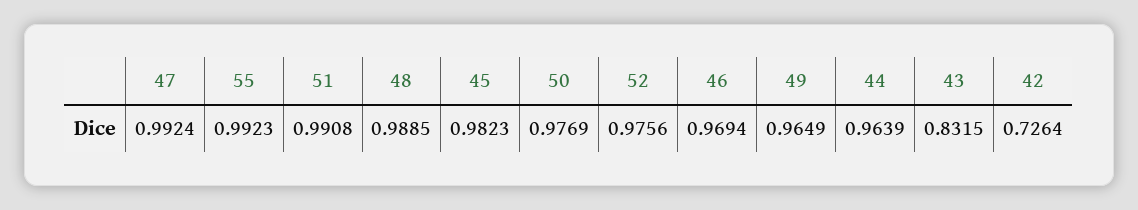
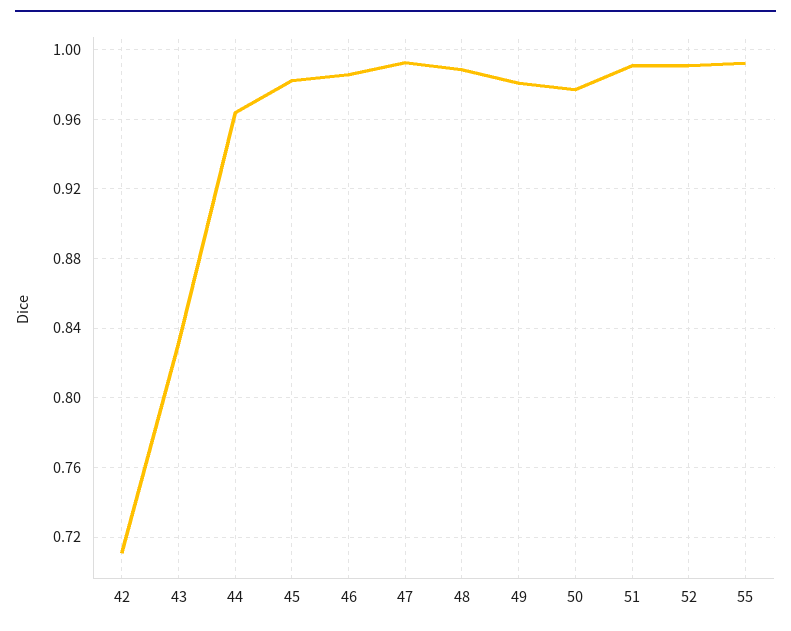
  {
    "47": 0.9924,
    "55": 0.9923,
    "51": 0.9908,
    "48": 0.9885,
    "45": 0.9823,
    "50": 0.9769,
-   "52": 0.9756,
+   "52": 0.99,
-   "46": 0.9694,
+   "46": 0.985,
-   "49": 0.9649,
+   "49": 0.98,
    "44": 0.9639,
    "43": 0.8315,
-   "42": 0.7264
+   "42": 0.71
  }

